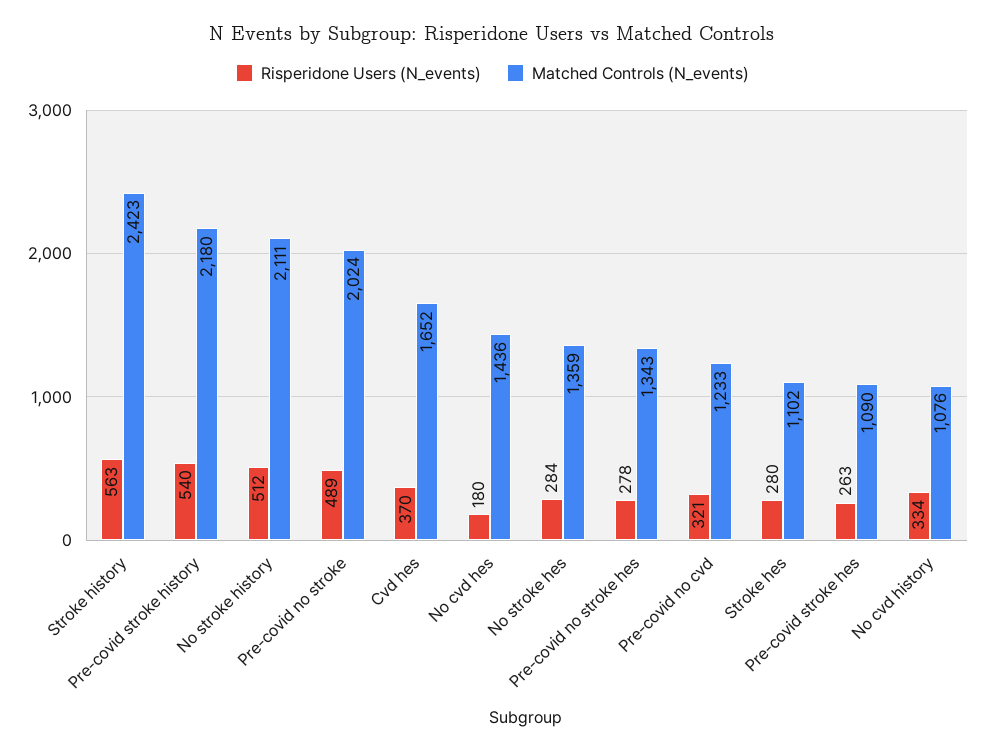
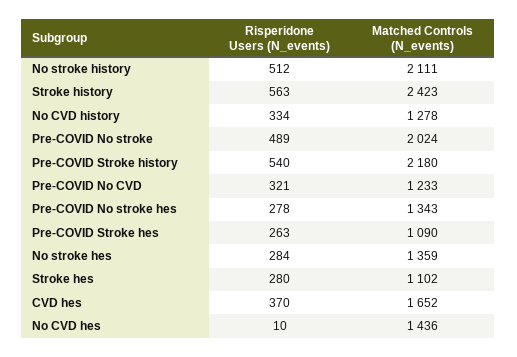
  {
    "Risperidone Users (N_events)": {
      "Stroke history": 563,
      "Pre-covid stroke history": 540,
      "No stroke history": 512,
      "Pre-covid no stroke": 489,
      "Cvd hes": 370,
-     "No cvd hes": 180,
+     "No cvd hes": 10,
      "No stroke hes": 284,
      "Pre-covid no stroke hes": 278,
      "Pre-covid no cvd": 321,
      "Stroke hes": 280,
      "Pre-covid stroke hes": 263,
      "No cvd history": 334
    },
    "Matched Controls (N_events)": {
      "Stroke history": 2423,
      "Pre-covid stroke history": 2180,
      "No stroke history": 2111,
      "Pre-covid no stroke": 2024,
      "Cvd hes": 1652,
      "No cvd hes": 1436,
      "No stroke hes": 1359,
      "Pre-covid no stroke hes": 1343,
      "Pre-covid no cvd": 1233,
      "Stroke hes": 1102,
      "Pre-covid stroke hes": 1090,
-     "No cvd history": 1076
+     "No cvd history": 1278
    }
  }

